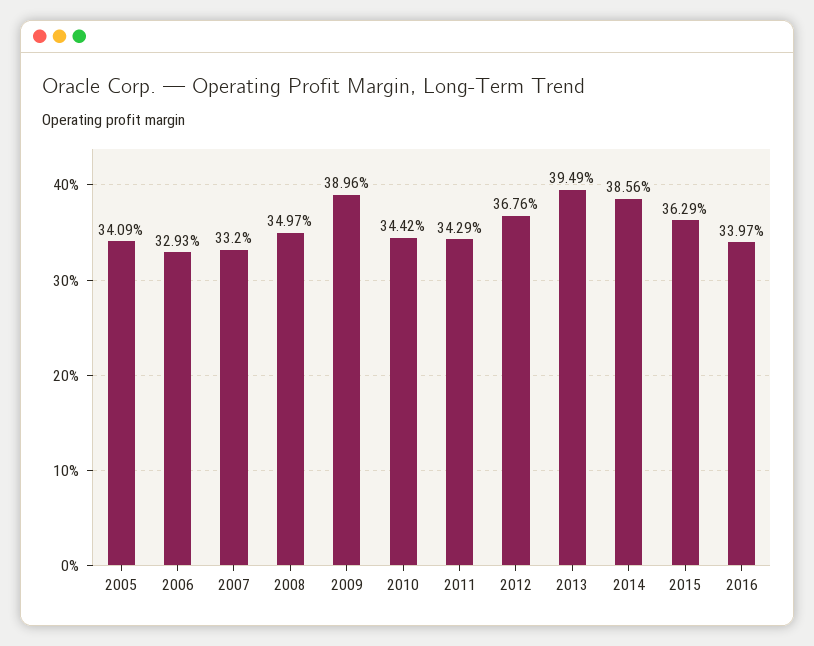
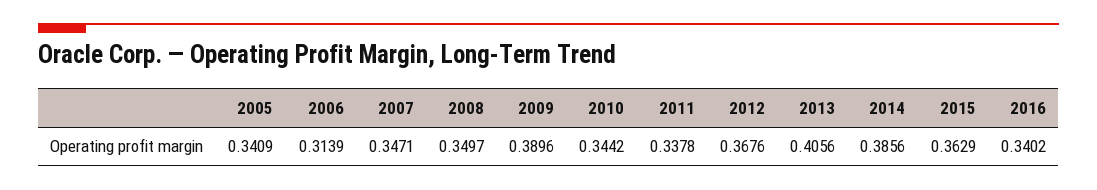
  {
    "2005": 0.3409,
-   "2006": 0.3293,
+   "2006": 0.3139,
-   "2007": 0.332,
+   "2007": 0.3471,
    "2008": 0.3497,
    "2009": 0.3896,
    "2010": 0.3442,
-   "2011": 0.3429,
+   "2011": 0.3378,
    "2012": 0.3676,
-   "2013": 0.3949,
+   "2013": 0.4056,
    "2014": 0.3856,
    "2015": 0.3629,
-   "2016": 0.3397
+   "2016": 0.3402
  }

